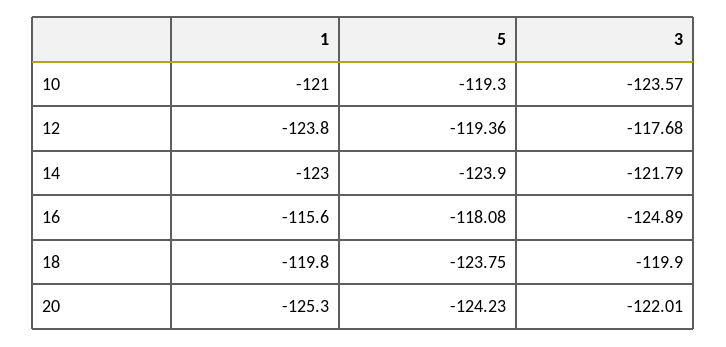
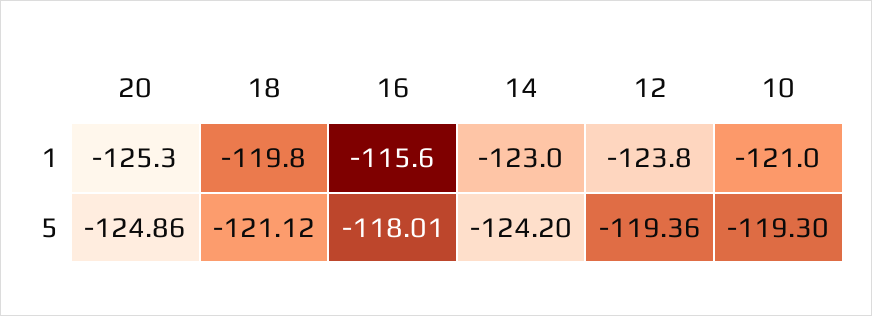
  {
    "1": {
      "10": -121,
      "12": -123.8,
      "14": -123,
      "16": -115.6,
      "18": -119.8,
      "20": -125.3
    },
    "5": {
      "10": -119.3,
      "12": -119.36,
-     "14": -123.9,
+     "14": -124.2,
-     "16": -118.08,
+     "16": -118.01,
-     "18": -123.75,
+     "18": -121.12,
-     "20": -124.23
+     "20": -124.86
-   },
+   }
-   "3": {
-     "10": -123.57,
-     "12": -117.68,
-     "14": -121.79,
-     "16": -124.89,
-     "18": -119.9,
-     "20": -122.01
-   }
  }

